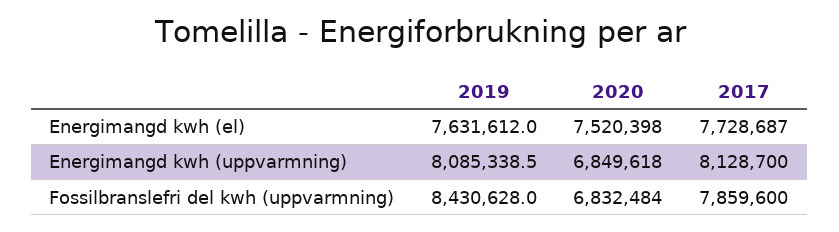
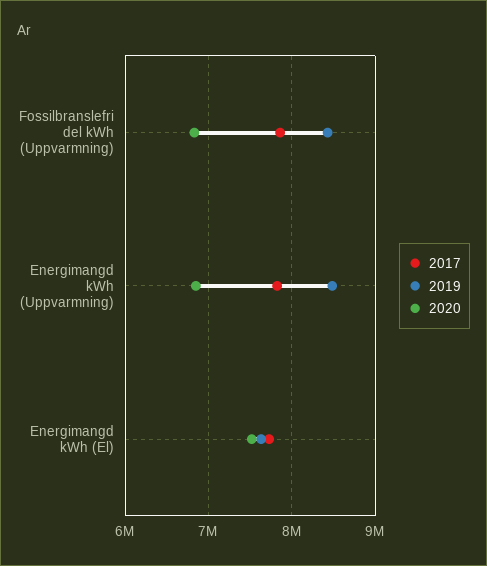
  {
    "2019": {
      "Energimangd kwh (el)": 7631612,
-     "Energimangd kwh (uppvarmning)": 8085338.5,
+     "Energimangd kwh (uppvarmning)": 8500000,
      "Fossilbranslefri del kwh (uppvarmning)": 8430628
    },
    "2020": {
      "Energimangd kwh (el)": 7520398,
      "Energimangd kwh (uppvarmning)": 6849618,
      "Fossilbranslefri del kwh (uppvarmning)": 6832484
    },
    "2017": {
      "Energimangd kwh (el)": 7728687,
-     "Energimangd kwh (uppvarmning)": 8128700,
+     "Energimangd kwh (uppvarmning)": 7800000,
      "Fossilbranslefri del kwh (uppvarmning)": 7859600
    }
  }

